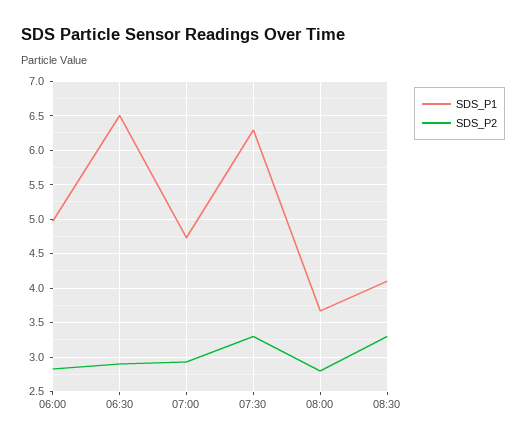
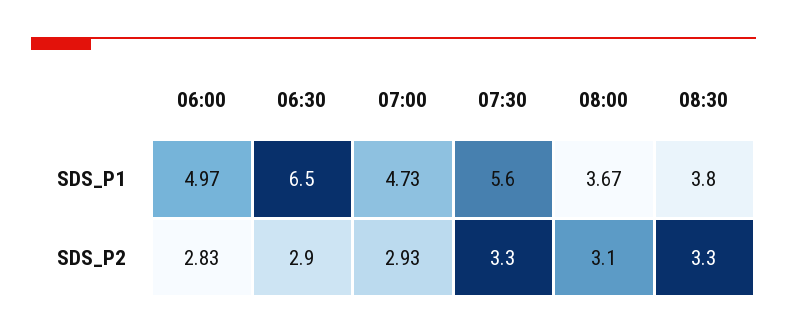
  {
    "SDS_P1": {
      "06:00": 4.97,
      "06:30": 6.5,
      "07:00": 4.73,
-     "07:30": 6.3,
+     "07:30": 5.6,
      "08:00": 3.67,
-     "08:30": 4.1
+     "08:30": 3.8
    },
    "SDS_P2": {
      "06:00": 2.83,
      "06:30": 2.9,
      "07:00": 2.93,
      "07:30": 3.3,
-     "08:00": 2.8,
+     "08:00": 3.1,
      "08:30": 3.3
    }
  }

